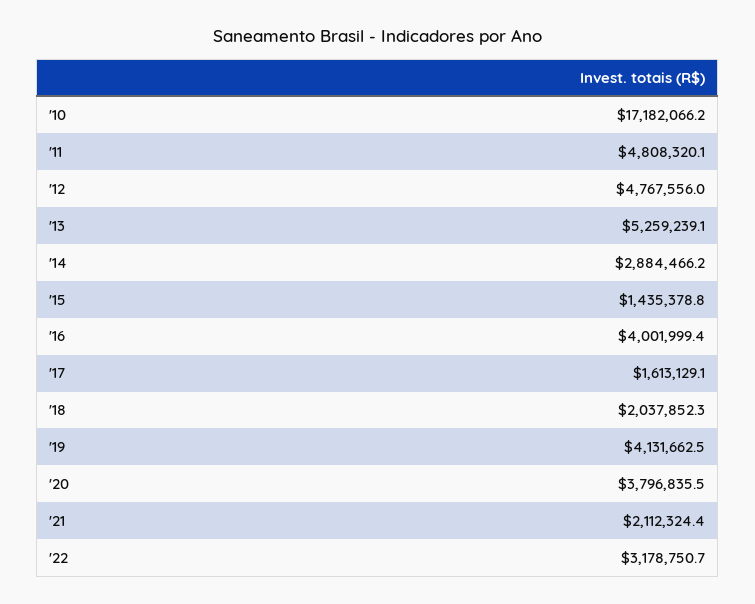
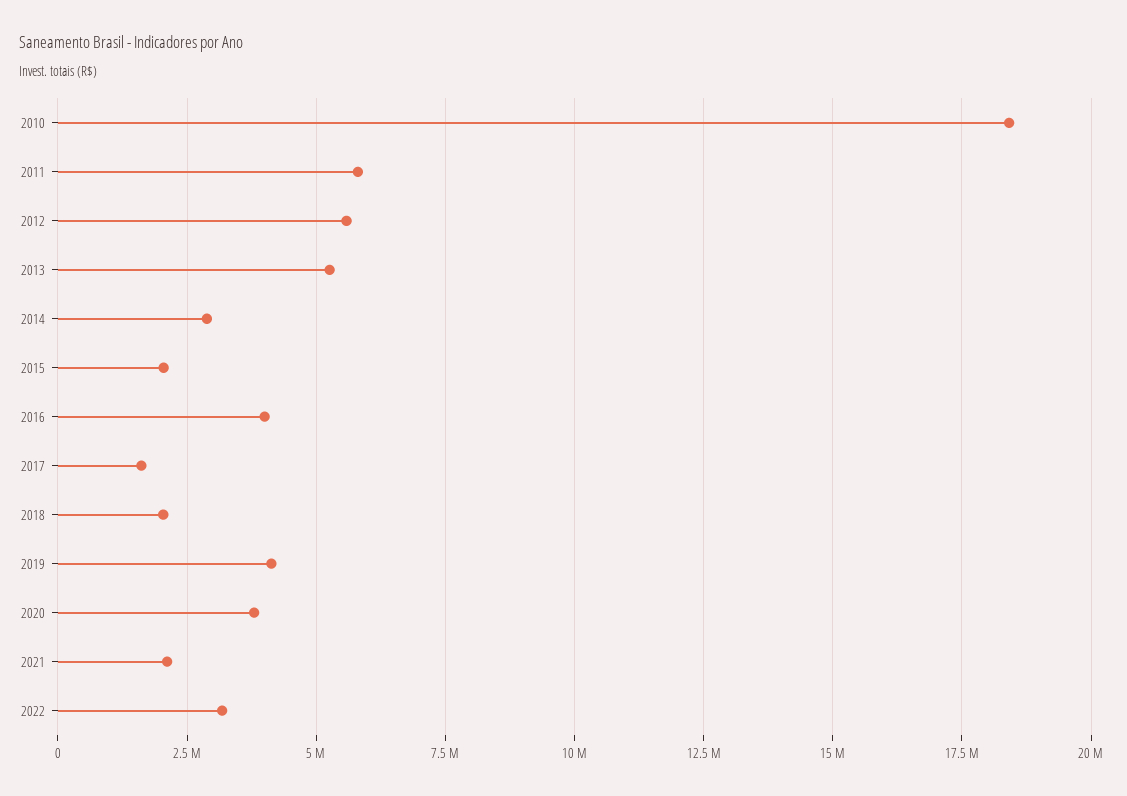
  {
-   "'10": 17182066.2,
+   "'10": 18500000,
-   "'11": 4808320.1,
+   "'11": 5750000,
-   "'12": 4767556,
+   "'12": 5500000,
    "'13": 5259239.1,
    "'14": 2884466.2,
-   "'15": 1435378.8,
+   "'15": 2000000,
    "'16": 4001999.4,
    "'17": 1613129.1,
    "'18": 2037852.3,
    "'19": 4131662.5,
    "'20": 3796835.5,
    "'21": 2112324.4,
    "'22": 3178750.7
  }

